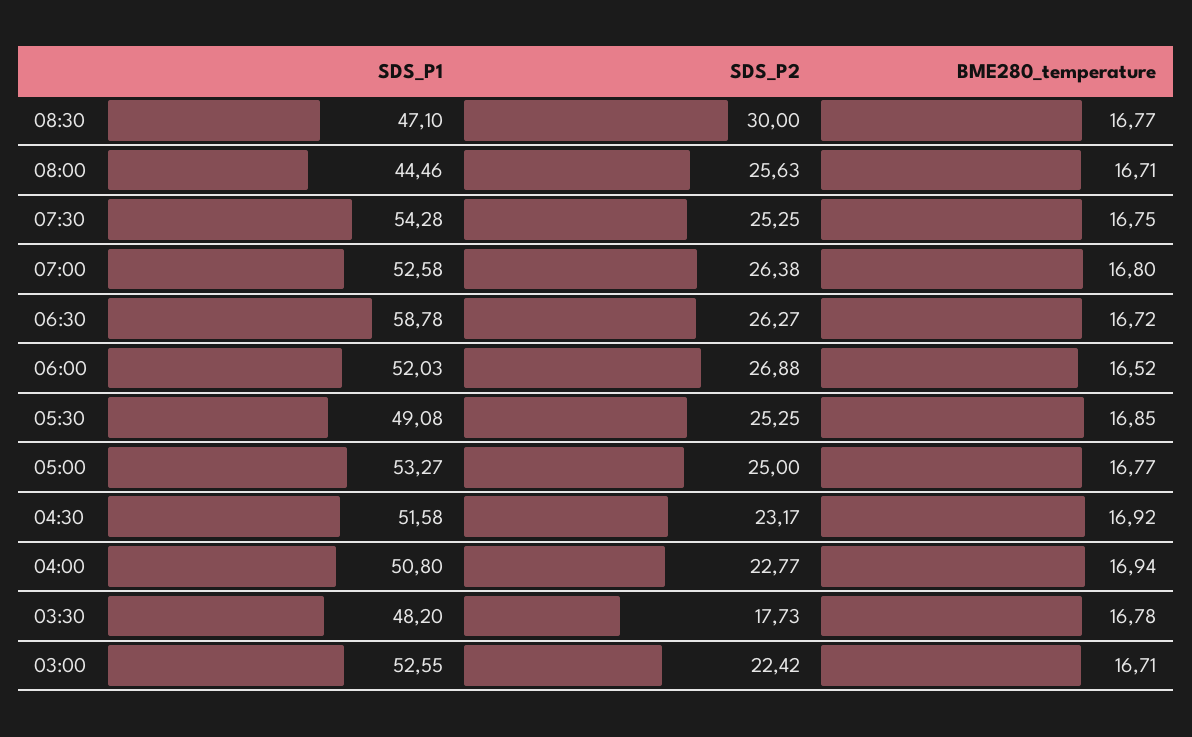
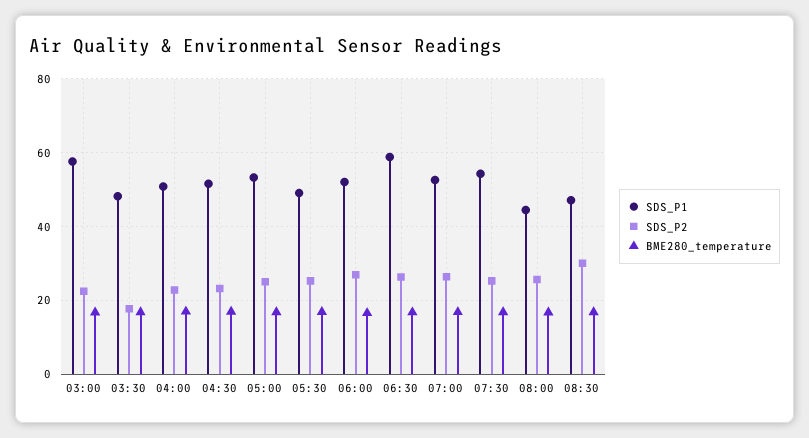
  {
    "SDS_P1": {
      "08:30": 47.1,
      "08:00": 44.46,
      "07:30": 54.28,
      "07:00": 52.58,
      "06:30": 58.78,
      "06:00": 52.03,
      "05:30": 49.08,
      "05:00": 53.27,
      "04:30": 51.58,
      "04:00": 50.8,
      "03:30": 48.2,
-     "03:00": 52.55
+     "03:00": 58
    },
    "SDS_P2": {
      "08:30": 30,
      "08:00": 25.63,
      "07:30": 25.25,
      "07:00": 26.38,
      "06:30": 26.27,
      "06:00": 26.88,
      "05:30": 25.25,
      "05:00": 25,
      "04:30": 23.17,
      "04:00": 22.77,
      "03:30": 17.73,
      "03:00": 22.42
    },
    "BME280_temperature": {
      "08:30": 16.77,
      "08:00": 16.71,
      "07:30": 16.75,
      "07:00": 16.8,
      "06:30": 16.72,
      "06:00": 16.52,
      "05:30": 16.85,
      "05:00": 16.77,
      "04:30": 16.92,
      "04:00": 16.94,
      "03:30": 16.78,
      "03:00": 16.71
    }
  }

